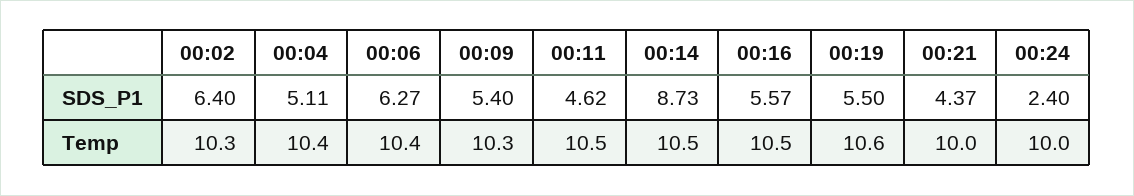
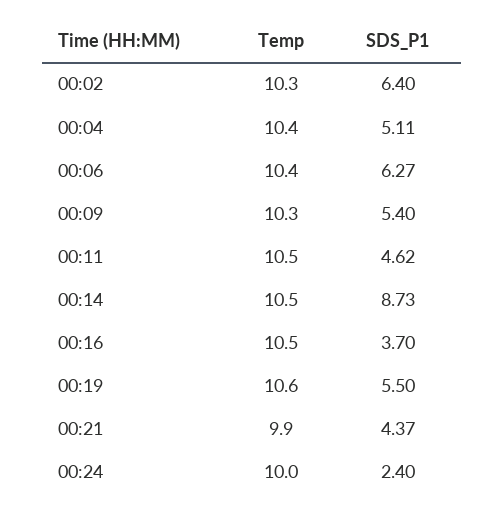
  {
    "00:02": {
      "SDS_P1": 6.4,
      "Temp": 10.3
    },
    "00:04": {
      "SDS_P1": 5.11,
      "Temp": 10.4
    },
    "00:06": {
      "SDS_P1": 6.27,
      "Temp": 10.4
    },
    "00:09": {
      "SDS_P1": 5.4,
      "Temp": 10.3
    },
    "00:11": {
      "SDS_P1": 4.62,
      "Temp": 10.5
    },
    "00:14": {
      "SDS_P1": 8.73,
      "Temp": 10.5
    },
    "00:16": {
-     "SDS_P1": 5.57,
+     "SDS_P1": 3.7,
      "Temp": 10.5
    },
    "00:19": {
      "SDS_P1": 5.5,
      "Temp": 10.6
    },
    "00:21": {
      "SDS_P1": 4.37,
-     "Temp": 10
+     "Temp": 9.9
    },
    "00:24": {
      "SDS_P1": 2.4,
      "Temp": 10
    }
  }

